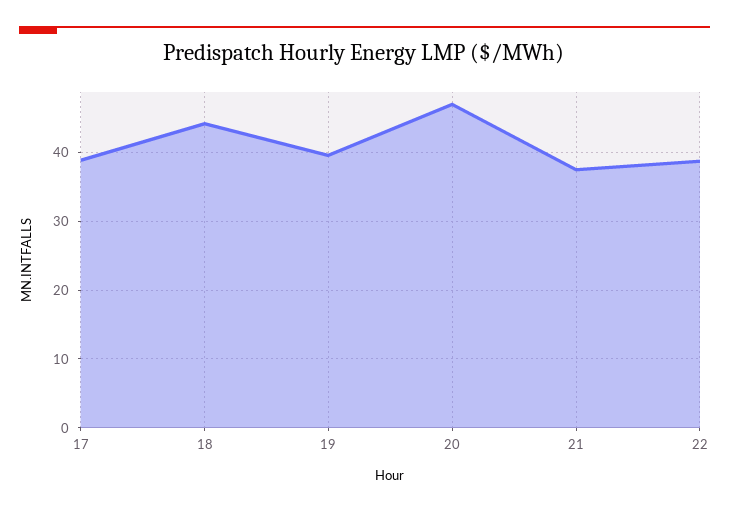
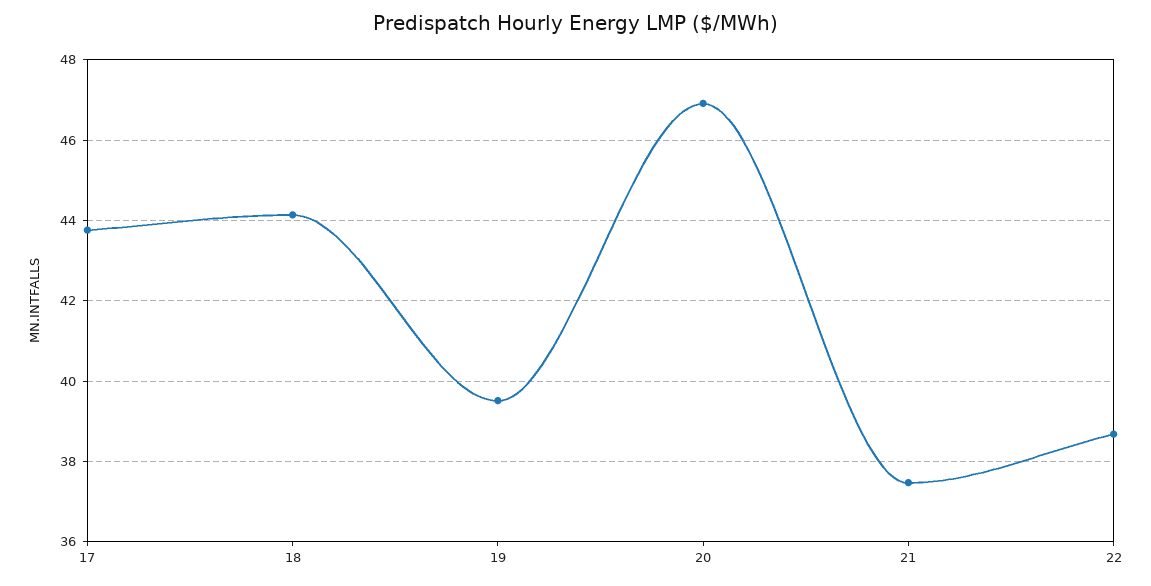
  {
-   "17": 39,
+   "17": 43.8,
    "18": 44.2,
    "19": 39.6,
    "20": 47,
    "21": 37.4,
    "22": 38.6
  }

